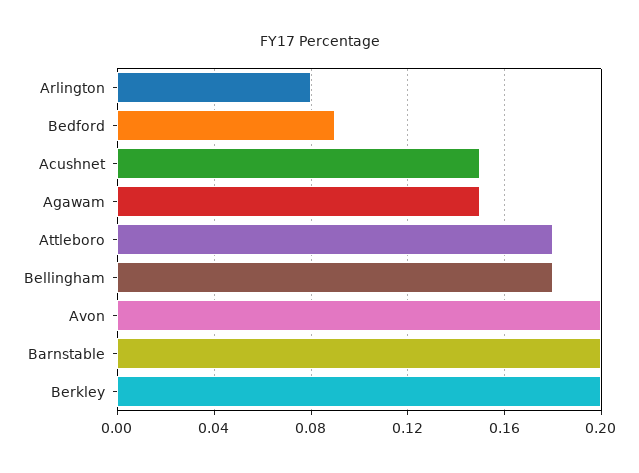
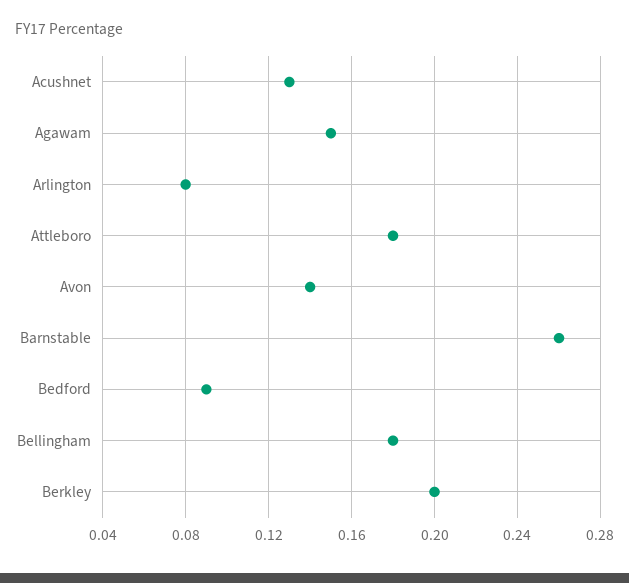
  {
    "Arlington": 0.08,
    "Bedford": 0.09,
-   "Acushnet": 0.15,
+   "Acushnet": 0.13,
    "Agawam": 0.15,
    "Attleboro": 0.18,
    "Bellingham": 0.18,
-   "Avon": 0.2,
+   "Avon": 0.14,
-   "Barnstable": 0.2,
+   "Barnstable": 0.26,
    "Berkley": 0.2
  }

